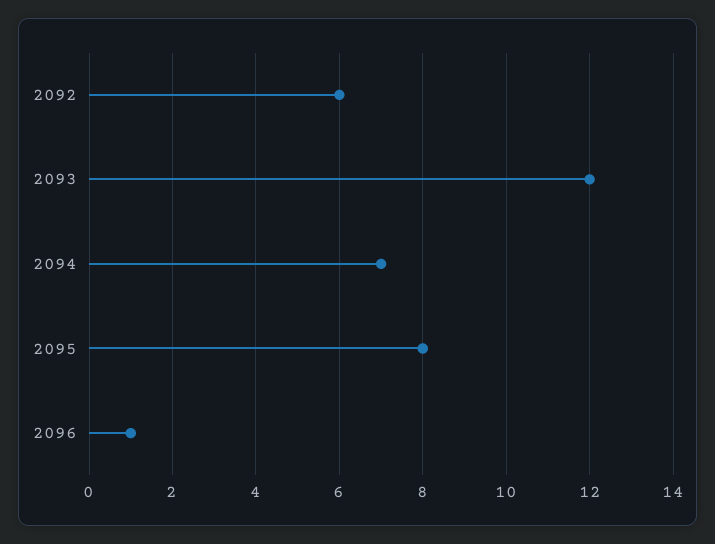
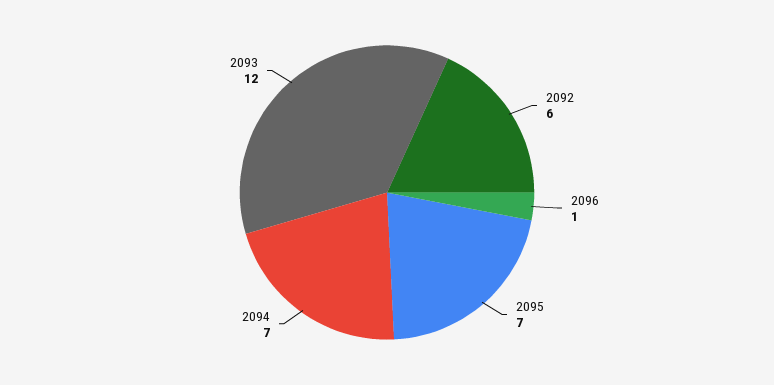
  {
    "2092": 6,
    "2093": 12,
    "2094": 7,
-   "2095": 8,
+   "2095": 7,
    "2096": 1
  }

